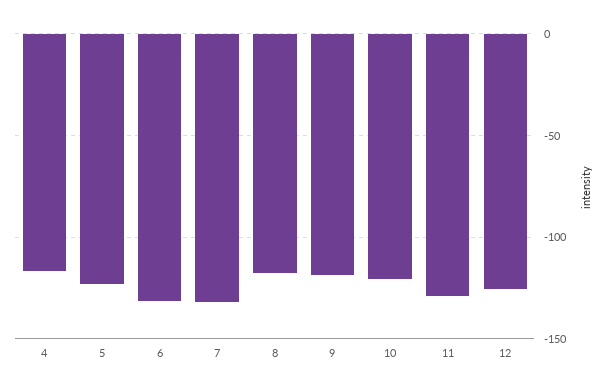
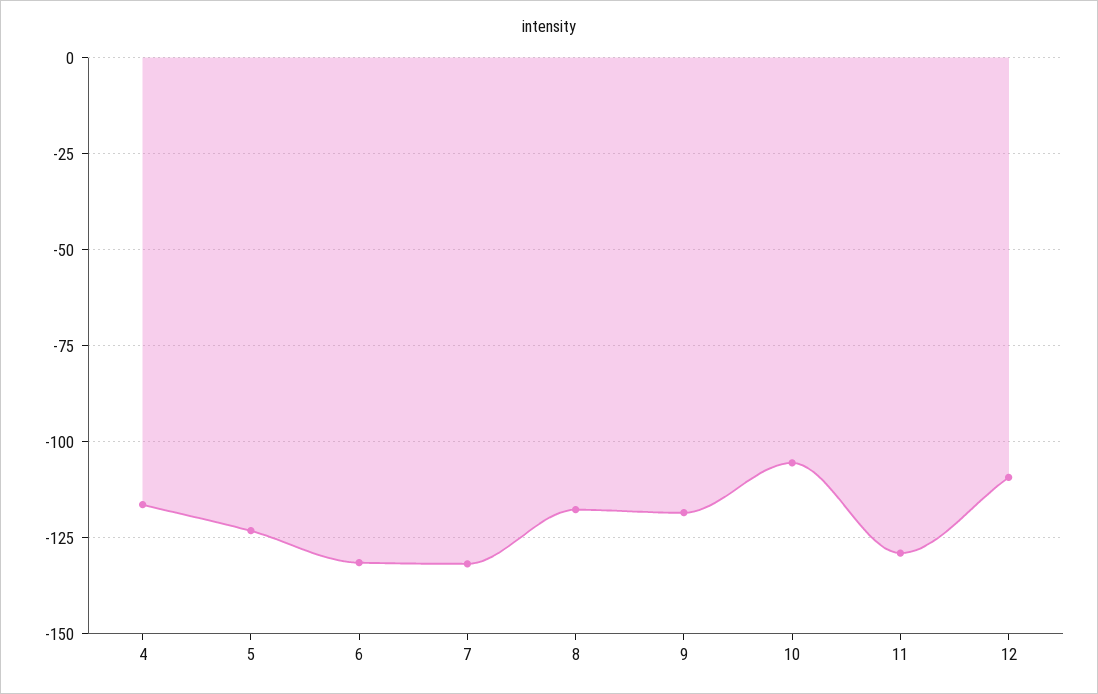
  {
    "4": -117.5,
    "5": -122.5,
    "6": -132.5,
    "7": -132.5,
    "8": -117.5,
    "9": -117.5,
-   "10": -120,
+   "10": -105,
    "11": -130,
-   "12": -125
+   "12": -110
  }

